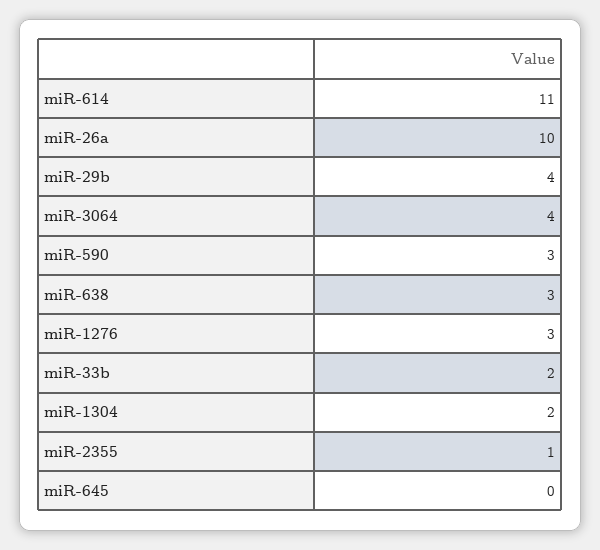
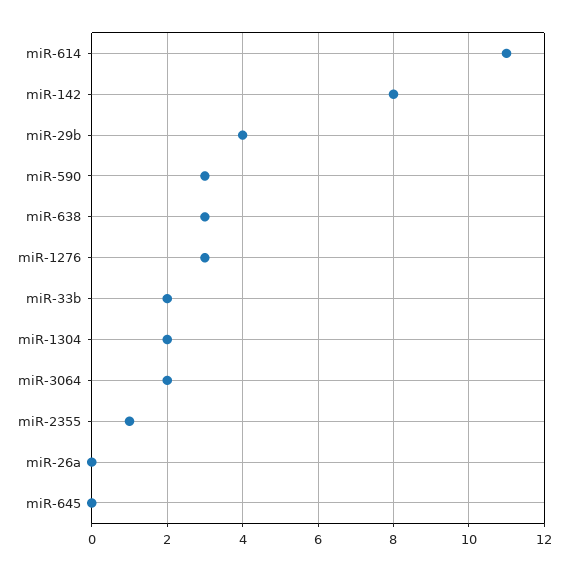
  {
    "miR-614": 11,
-   "miR-26a": 10,
+   "miR-26a": 0,
    "miR-29b": 4,
-   "miR-3064": 4,
+   "miR-3064": 2,
    "miR-590": 3,
    "miR-638": 3,
    "miR-1276": 3,
    "miR-33b": 2,
    "miR-1304": 2,
    "miR-2355": 1,
-   "miR-645": 0
+   "miR-645": 0,
+   "miR-142": 8
  }

